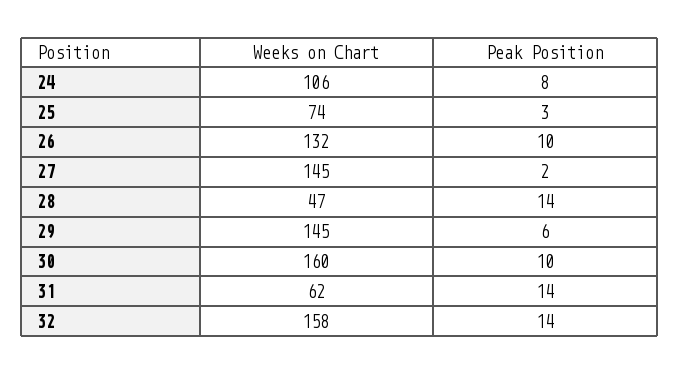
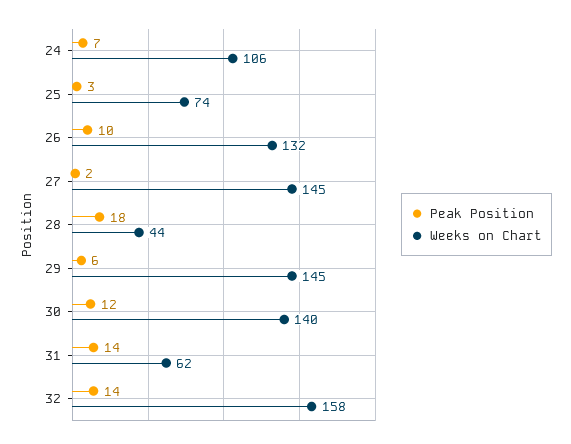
  {
    "Weeks on Chart": {
      "24": 106,
      "25": 74,
      "26": 132,
      "27": 145,
-     "28": 47,
+     "28": 44,
      "29": 145,
-     "30": 160,
+     "30": 140,
      "31": 62,
      "32": 158
    },
    "Peak Position": {
-     "24": 8,
+     "24": 7,
      "25": 3,
      "26": 10,
      "27": 2,
-     "28": 14,
+     "28": 18,
      "29": 6,
-     "30": 10,
+     "30": 12,
      "31": 14,
      "32": 14
    }
  }

